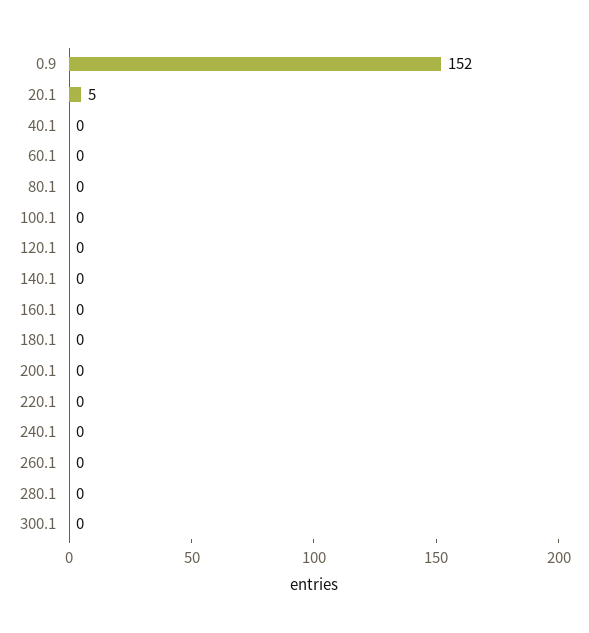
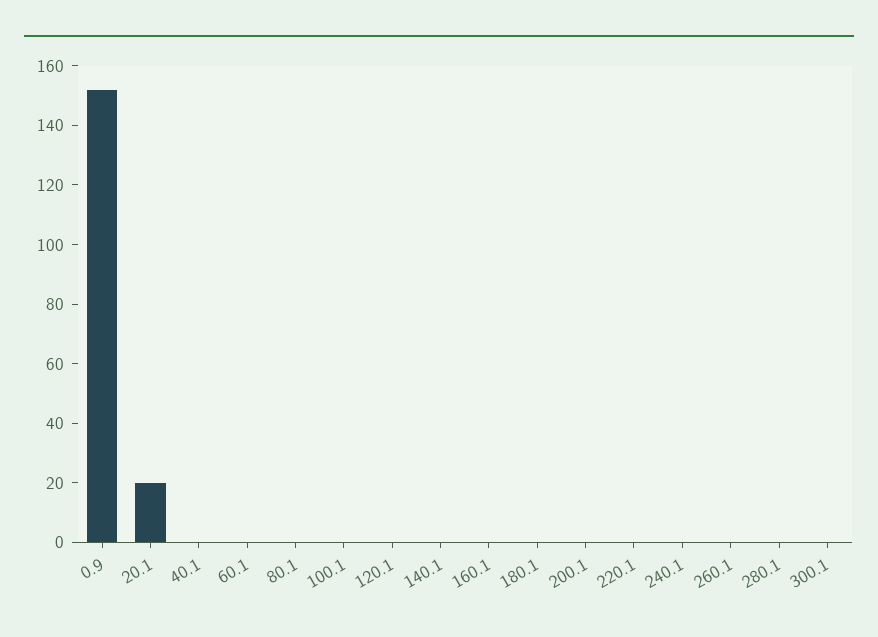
  {
    "0.9": 152,
-   "20.1": 5,
+   "20.1": 20,
    "40.1": 0,
    "60.1": 0,
    "80.1": 0,
    "100.1": 0,
    "120.1": 0,
    "140.1": 0,
    "160.1": 0,
    "180.1": 0,
    "200.1": 0,
    "220.1": 0,
    "240.1": 0,
    "260.1": 0,
    "280.1": 0,
    "300.1": 0
  }

